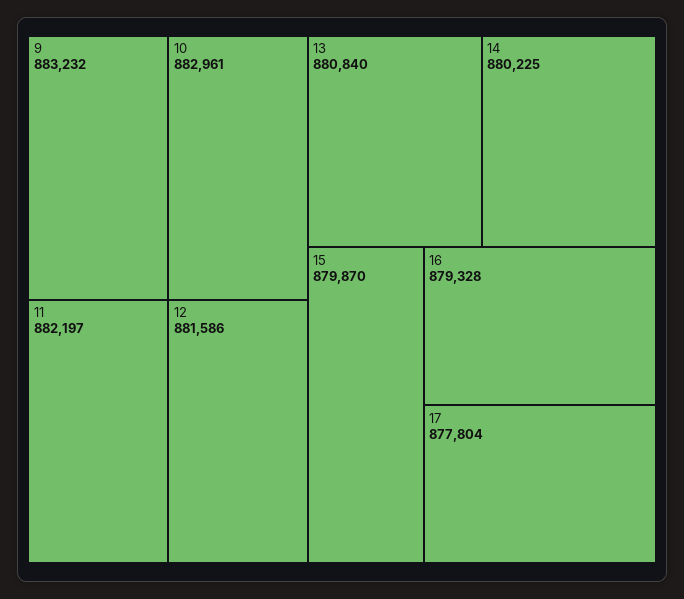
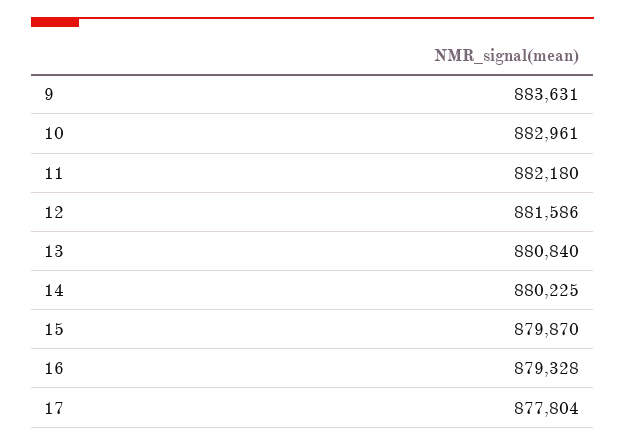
  {
-   "9": 883232,
+   "9": 883631,
    "10": 882961,
-   "11": 882197,
+   "11": 882180,
    "12": 881586,
    "13": 880840,
    "14": 880225,
    "15": 879870,
    "16": 879328,
    "17": 877804
  }

